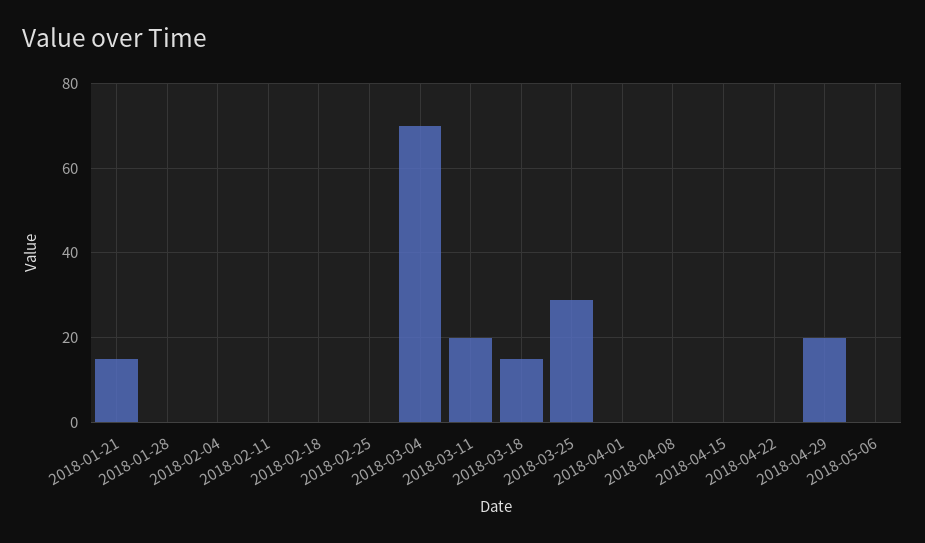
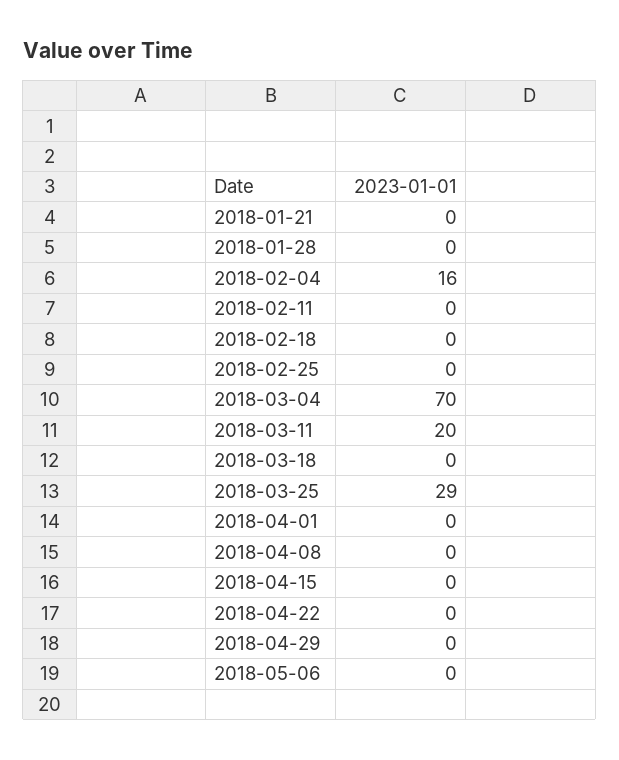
  {
-   "2018-01-21": 15,
+   "2018-01-21": 0,
    "2018-01-28": 0,
-   "2018-02-04": 0,
+   "2018-02-04": 16,
    "2018-02-11": 0,
    "2018-02-18": 0,
    "2018-02-25": 0,
    "2018-03-04": 70,
    "2018-03-11": 20,
-   "2018-03-18": 15,
+   "2018-03-18": 0,
    "2018-03-25": 29,
    "2018-04-01": 0,
    "2018-04-08": 0,
    "2018-04-15": 0,
    "2018-04-22": 0,
-   "2018-04-29": 20,
+   "2018-04-29": 0,
    "2018-05-06": 0
  }

